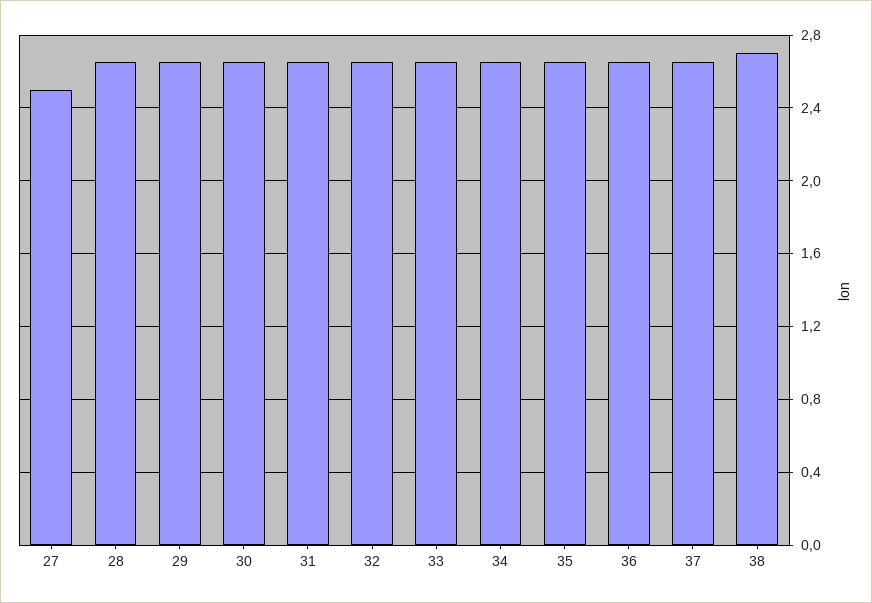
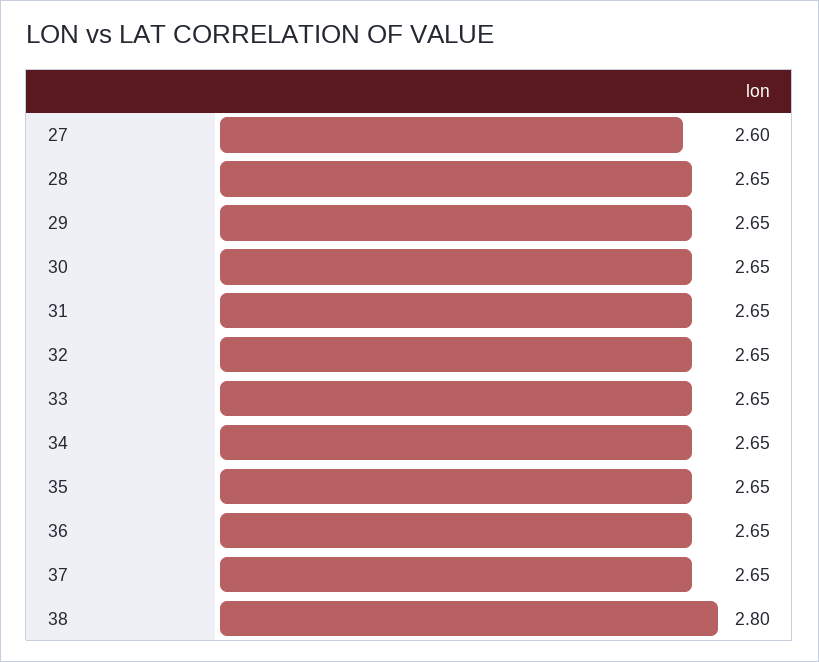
  {
-   "27": 2.5,
+   "27": 2.6,
    "28": 2.65,
    "29": 2.65,
    "30": 2.65,
    "31": 2.65,
    "32": 2.65,
    "33": 2.65,
    "34": 2.65,
    "35": 2.65,
    "36": 2.65,
    "37": 2.65,
-   "38": 2.7
+   "38": 2.8
  }

